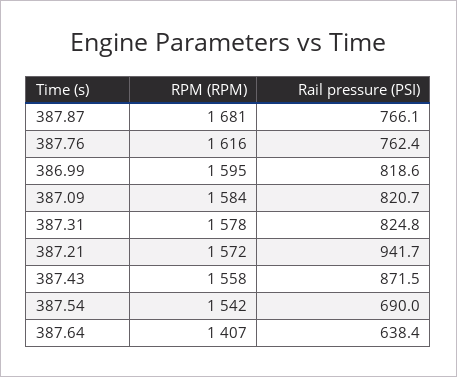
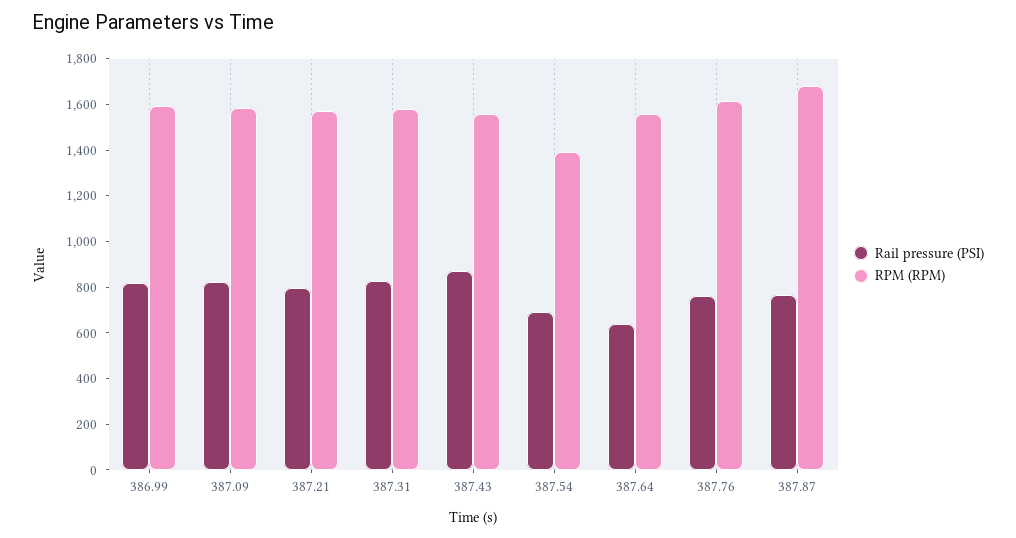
  {
    "RPM (RPM)": {
      "387.87": 1681,
      "387.76": 1616,
      "386.99": 1595,
      "387.09": 1584,
      "387.31": 1578,
      "387.21": 1572,
      "387.43": 1558,
-     "387.54": 1542,
+     "387.54": 1400,
-     "387.64": 1407
+     "387.64": 1550
    },
    "Rail pressure (PSI)": {
      "387.87": 766.1,
      "387.76": 762.4,
      "386.99": 818.6,
      "387.09": 820.7,
      "387.31": 824.8,
-     "387.21": 941.7,
+     "387.21": 800,
      "387.43": 871.5,
      "387.54": 690,
      "387.64": 638.4
    }
  }

